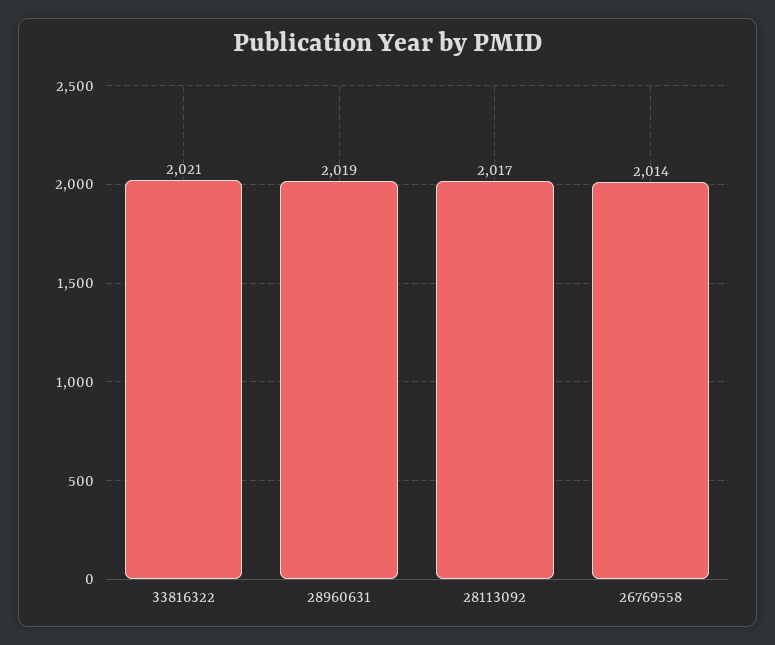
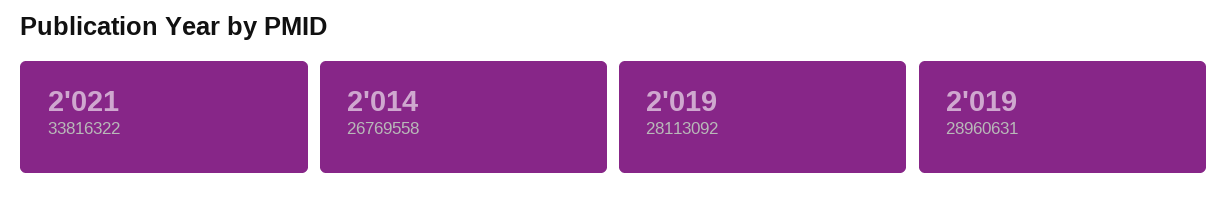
  {
    "33816322": 2021,
    "28960631": 2019,
-   "28113092": 2017,
+   "28113092": 2019,
    "26769558": 2014
  }

